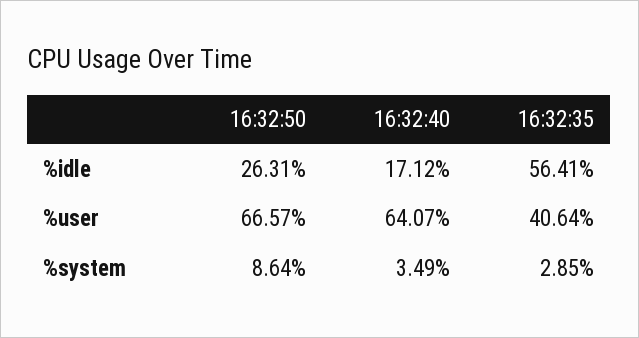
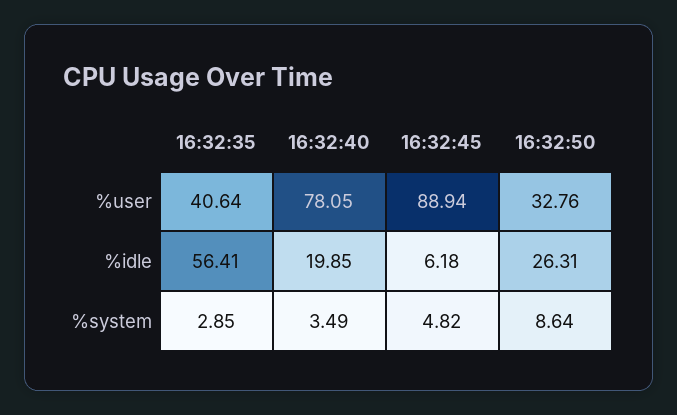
  {
    "16:32:50": {
      "%idle": 26.31,
-     "%user": 66.57,
+     "%user": 32.76,
      "%system": 8.64
    },
    "16:32:40": {
-     "%idle": 17.12,
+     "%idle": 19.85,
-     "%user": 64.07,
+     "%user": 78.05,
      "%system": 3.49
    },
    "16:32:35": {
      "%idle": 56.41,
      "%user": 40.64,
      "%system": 2.85
-   }
+   },
+   "16:32:45": {
+     "%user": 88.94,
+     "%idle": 6.18,
+     "%system": 4.82
+   }
  }

